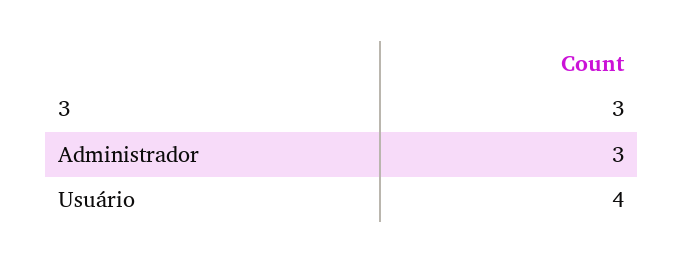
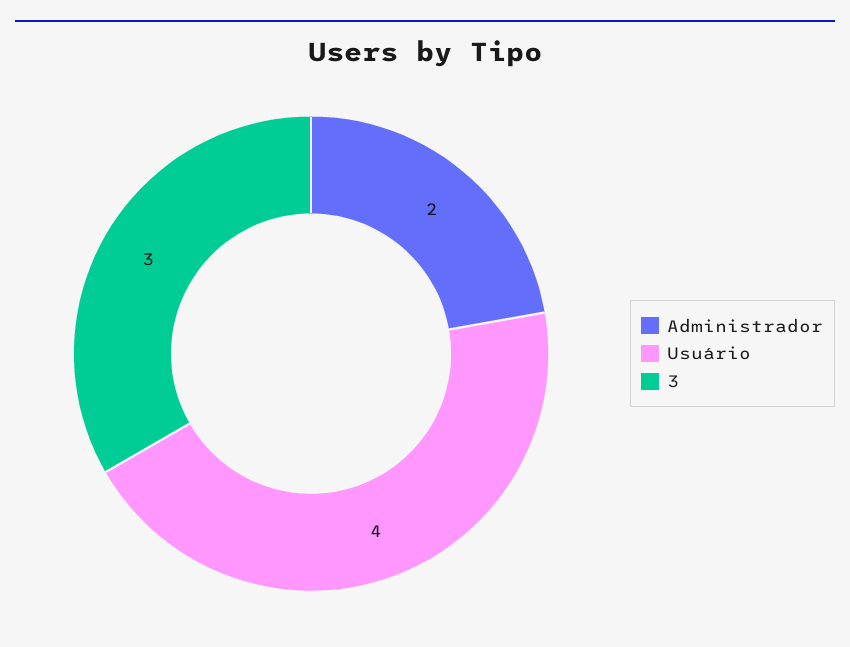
  {
    "3": 3,
-   "Administrador": 3,
+   "Administrador": 2,
    "Usuário": 4
  }

